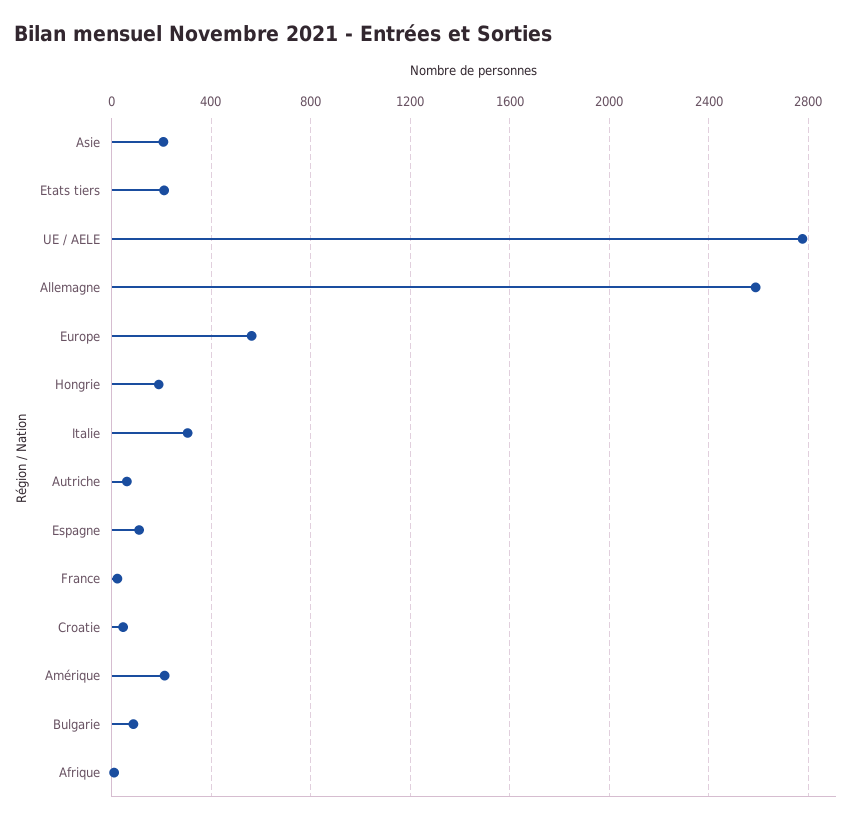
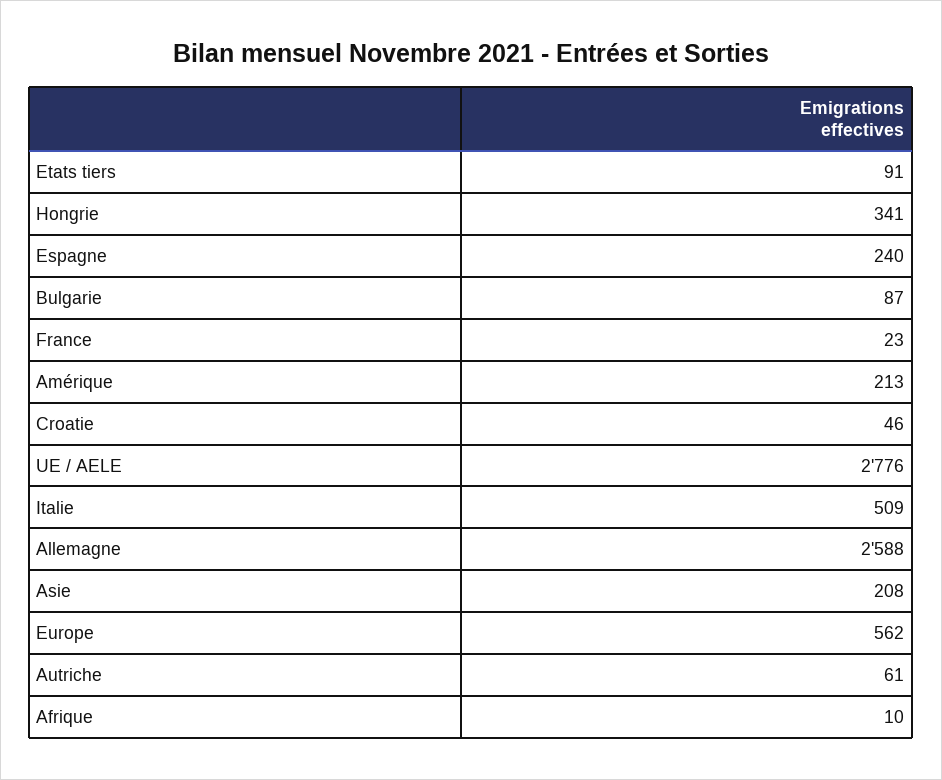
  {
    "Asie": 208,
-   "Etats tiers": 200,
+   "Etats tiers": 91,
    "UE / AELE": 2776,
    "Allemagne": 2588,
    "Europe": 562,
-   "Hongrie": 200,
+   "Hongrie": 341,
-   "Italie": 300,
+   "Italie": 509,
    "Autriche": 61,
-   "Espagne": 100,
+   "Espagne": 240,
    "France": 23,
    "Croatie": 46,
    "Amérique": 213,
    "Bulgarie": 87,
    "Afrique": 10
  }

